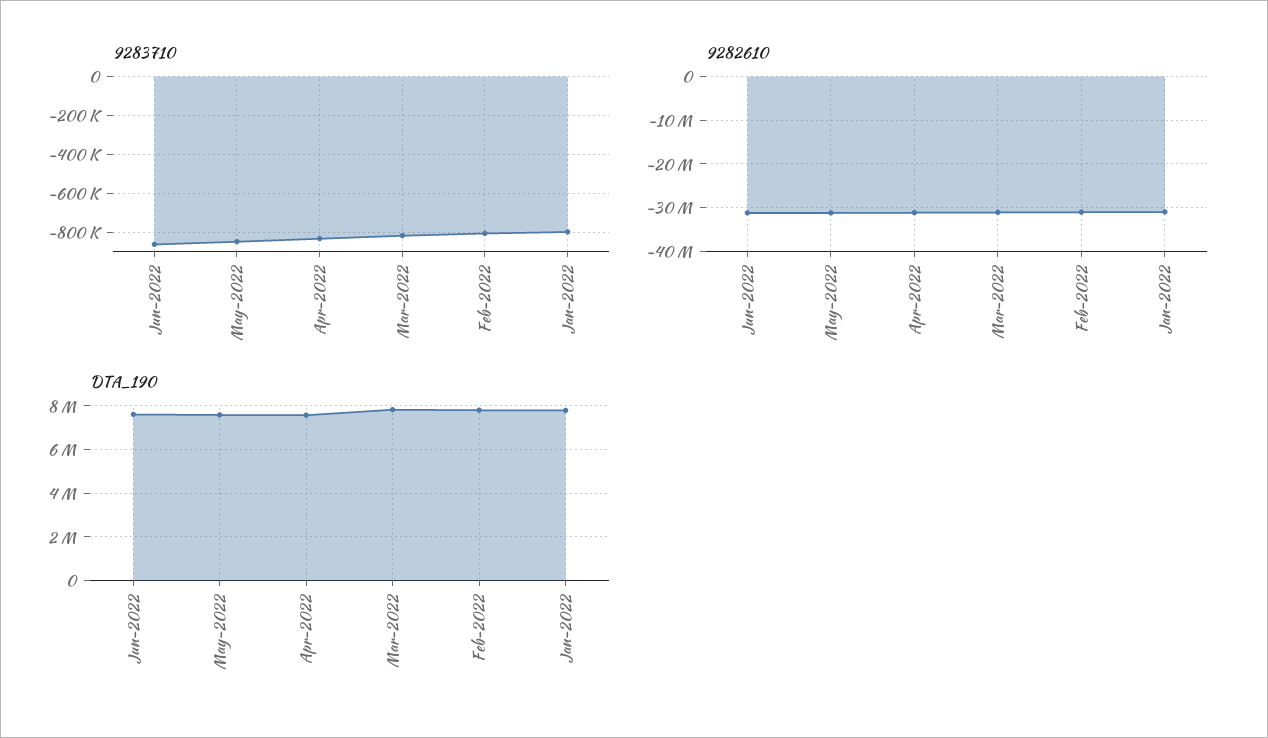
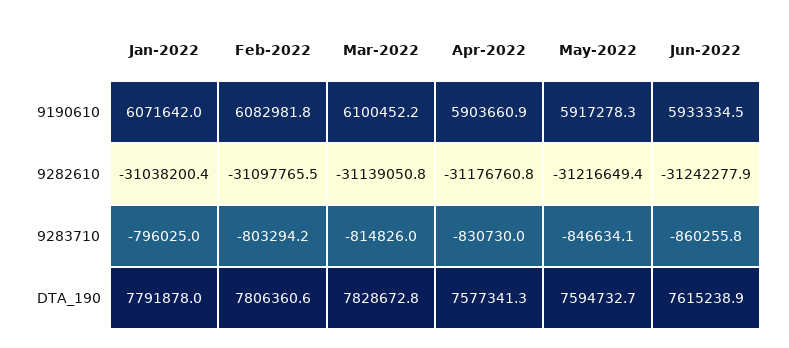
  {
    "9283710": {
      "Jun-2022": -860255.8,
      "May-2022": -846634.1,
      "Apr-2022": -830730,
      "Mar-2022": -814826,
      "Feb-2022": -803294.2,
      "Jan-2022": -796025
    },
    "9282610": {
      "Jun-2022": -31242277.9,
      "May-2022": -31216649.4,
      "Apr-2022": -31176760.8,
      "Mar-2022": -31139050.8,
      "Feb-2022": -31097765.5,
      "Jan-2022": -31038200.4
    },
    "DTA_190": {
      "Jun-2022": 7615238.9,
      "May-2022": 7594732.7,
      "Apr-2022": 7577341.3,
      "Mar-2022": 7828672.8,
      "Feb-2022": 7806360.6,
      "Jan-2022": 7791878
-   }
+   },
+   "9190610": {
+     "Jan-2022": 6071642,
+     "Feb-2022": 6082981.8,
+     "Mar-2022": 6100452.2,
+     "Apr-2022": 5903660.9,
+     "May-2022": 5917278.3,
+     "Jun-2022": 5933334.5
+   }
  }

